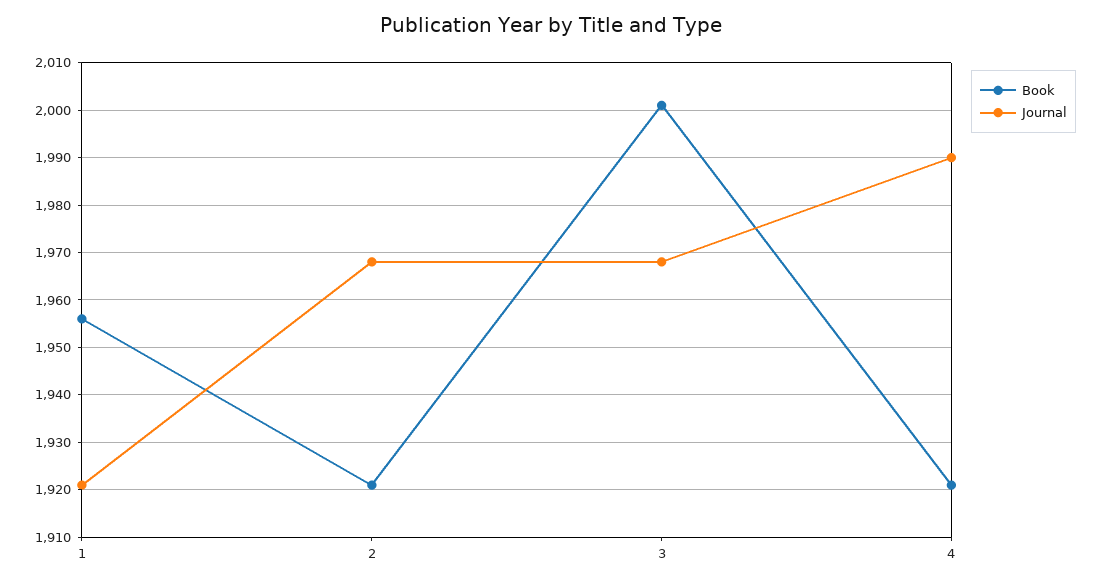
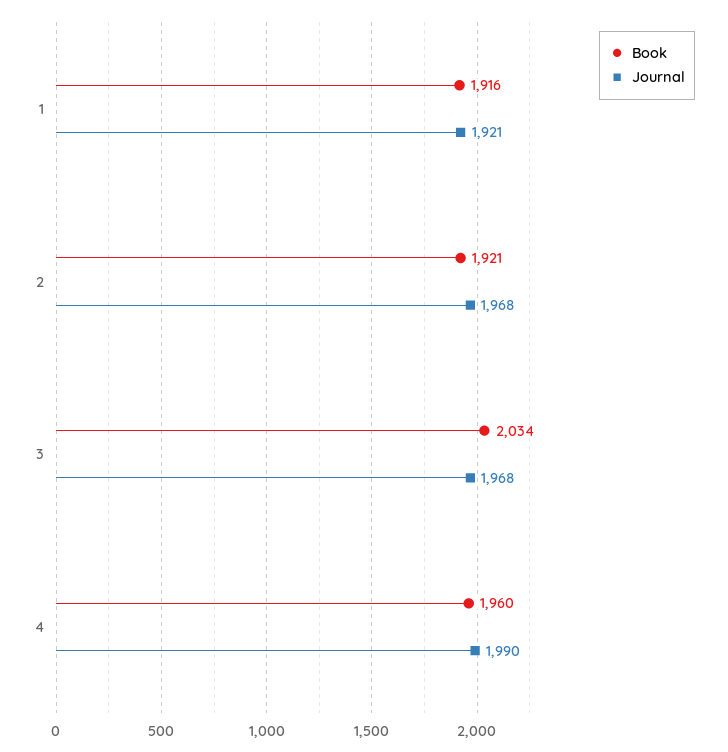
  {
    "Book": {
-     "1": 1955,
+     "1": 1916,
      "2": 1921,
-     "3": 2000,
+     "3": 2034,
-     "4": 1920
+     "4": 1960
    },
    "Journal": {
      "1": 1921,
      "2": 1968,
      "3": 1968,
      "4": 1990
    }
  }

